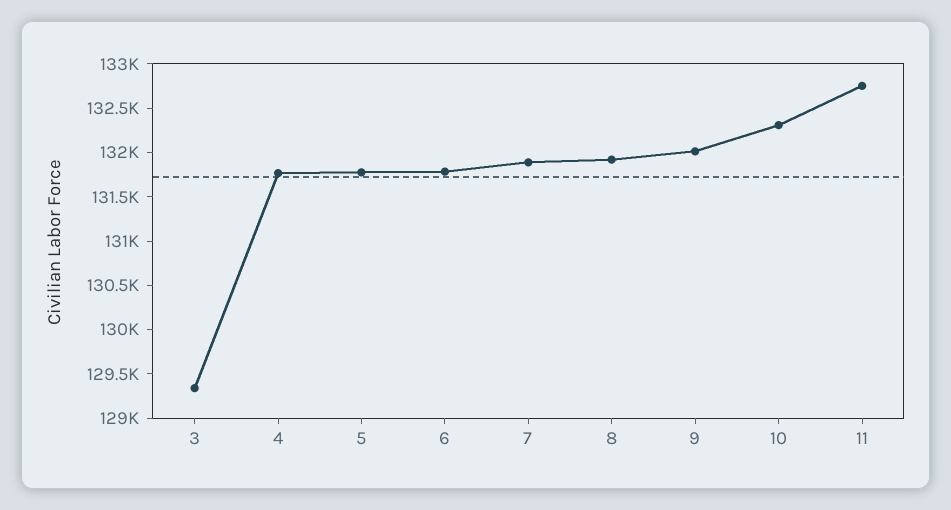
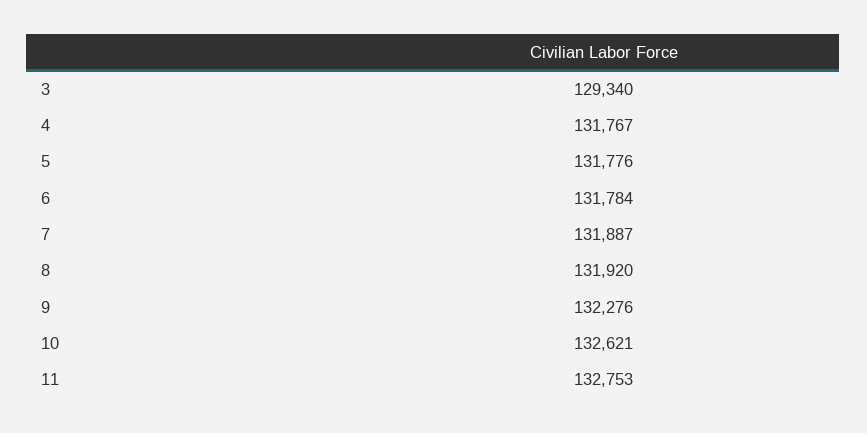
  {
    "3": 129340,
    "4": 131767,
    "5": 131776,
    "6": 131784,
    "7": 131887,
    "8": 131920,
-   "9": 132000,
+   "9": 132276,
-   "10": 132300,
+   "10": 132621,
    "11": 132753
  }

